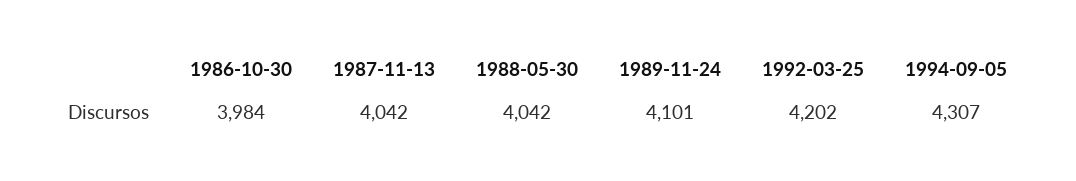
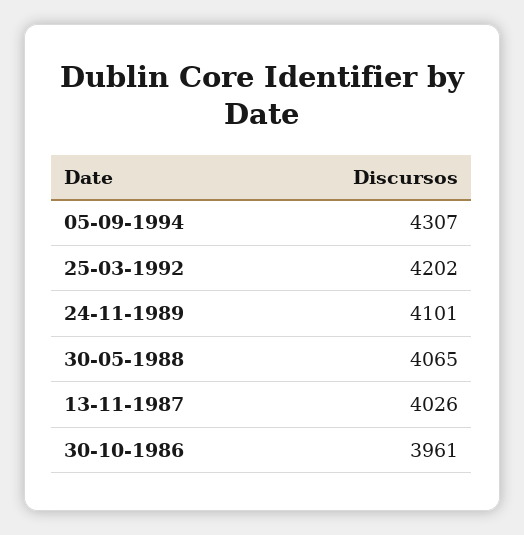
  {
-   "1986-10-30": 3984,
+   "1986-10-30": 3961,
-   "1987-11-13": 4042,
+   "1987-11-13": 4026,
-   "1988-05-30": 4042,
+   "1988-05-30": 4065,
    "1989-11-24": 4101,
    "1992-03-25": 4202,
    "1994-09-05": 4307
  }

